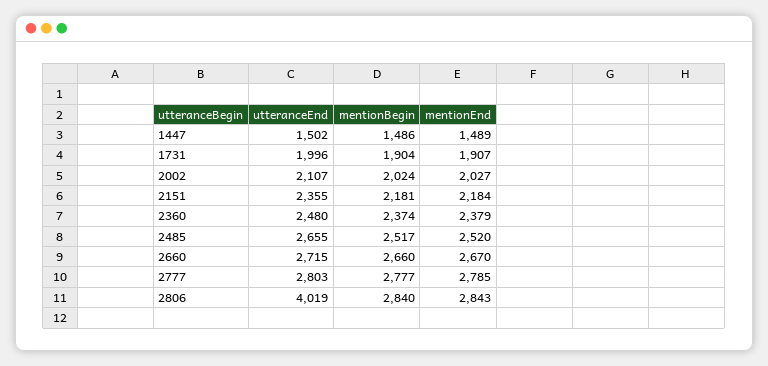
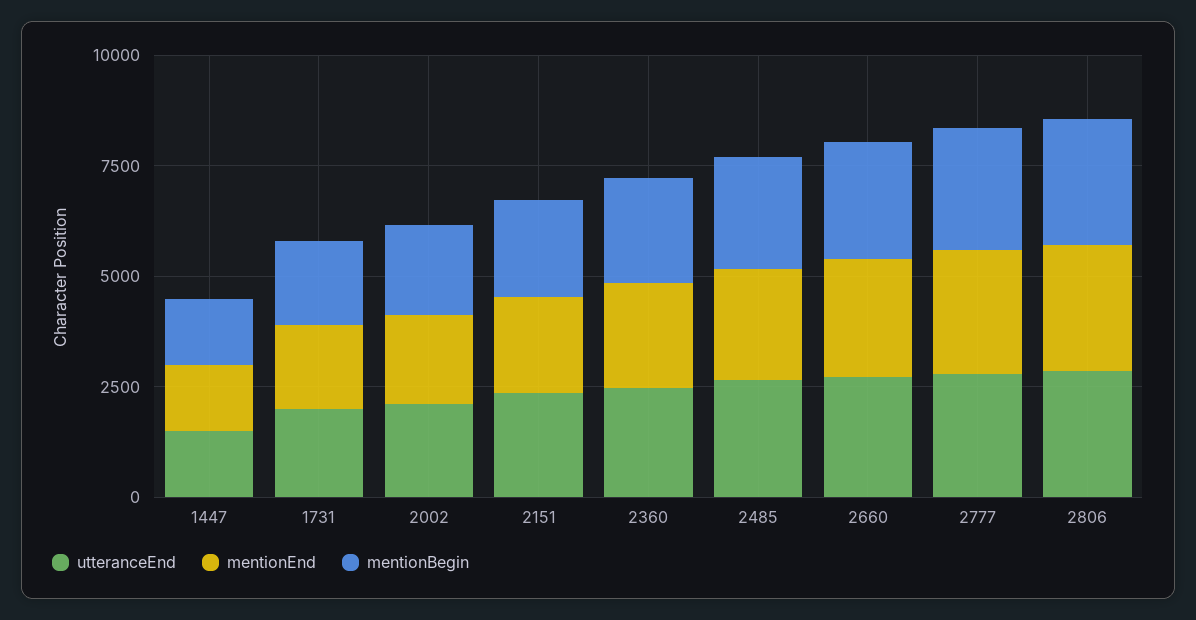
  {
    "utteranceEnd": {
      "1447": 1502,
      "1731": 1996,
      "2002": 2107,
      "2151": 2355,
      "2360": 2480,
      "2485": 2655,
      "2660": 2715,
      "2777": 2803,
-     "2806": 4019
+     "2806": 3000
    },
    "mentionBegin": {
      "1447": 1486,
      "1731": 1904,
      "2002": 2024,
      "2151": 2181,
      "2360": 2374,
      "2485": 2517,
      "2660": 2660,
      "2777": 2777,
      "2806": 2840
    },
    "mentionEnd": {
      "1447": 1489,
      "1731": 1907,
      "2002": 2027,
      "2151": 2184,
      "2360": 2379,
      "2485": 2520,
      "2660": 2670,
      "2777": 2785,
      "2806": 2843
    }
  }

